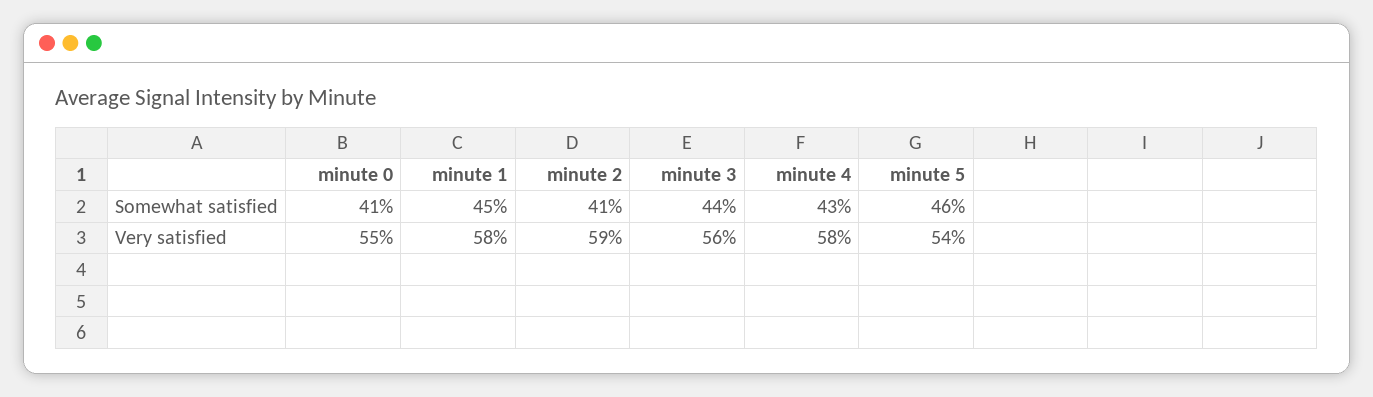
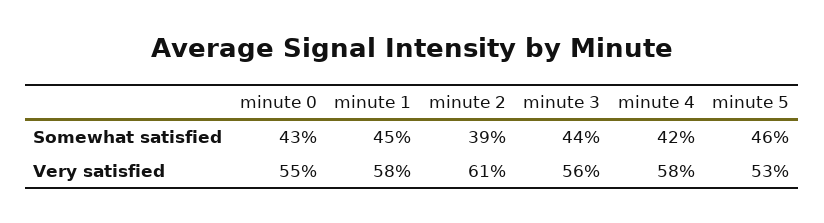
  {
    "minute 0": {
-     "Somewhat satisfied": 41,
+     "Somewhat satisfied": 43,
      "Very satisfied": 55
    },
    "minute 1": {
      "Somewhat satisfied": 45,
      "Very satisfied": 58
    },
    "minute 2": {
-     "Somewhat satisfied": 41,
+     "Somewhat satisfied": 39,
-     "Very satisfied": 59
+     "Very satisfied": 61
    },
    "minute 3": {
      "Somewhat satisfied": 44,
      "Very satisfied": 56
    },
    "minute 4": {
-     "Somewhat satisfied": 43,
+     "Somewhat satisfied": 42,
      "Very satisfied": 58
    },
    "minute 5": {
      "Somewhat satisfied": 46,
-     "Very satisfied": 54
+     "Very satisfied": 53
    }
  }

